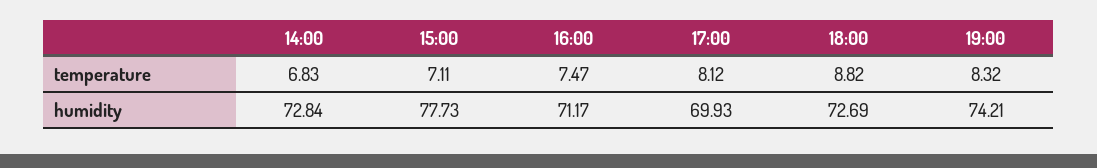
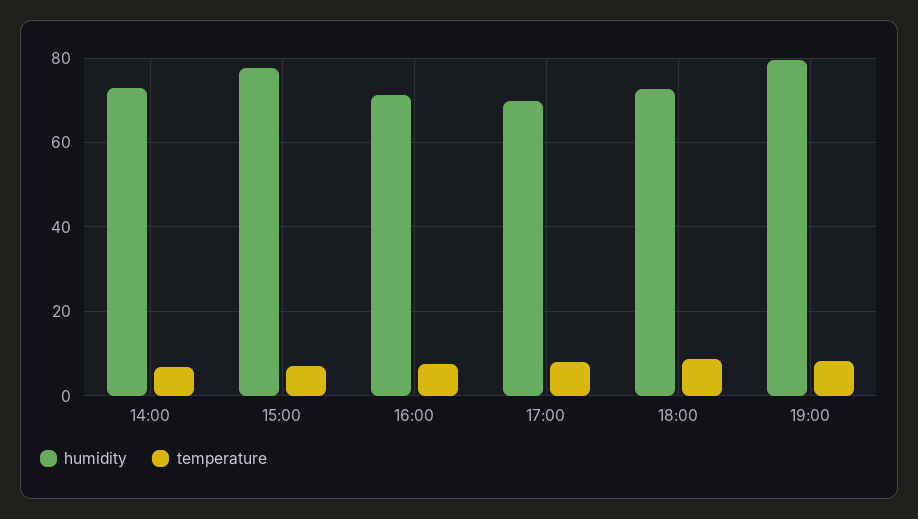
  {
    "temperature": {
      "14:00": 6.83,
      "15:00": 7.11,
      "16:00": 7.47,
      "17:00": 8.12,
      "18:00": 8.82,
      "19:00": 8.32
    },
    "humidity": {
      "14:00": 72.84,
      "15:00": 77.73,
      "16:00": 71.17,
      "17:00": 69.93,
      "18:00": 72.69,
-     "19:00": 74.21
+     "19:00": 80
    }
  }

